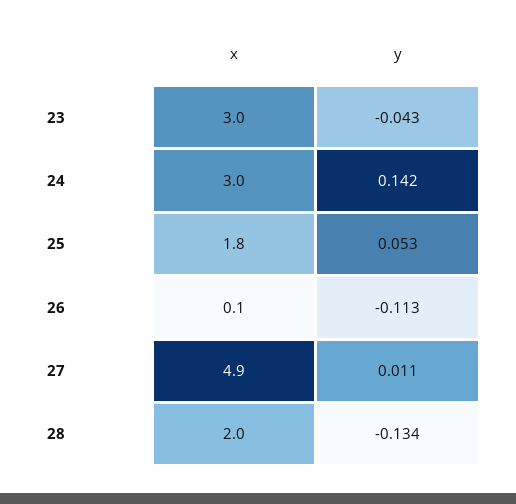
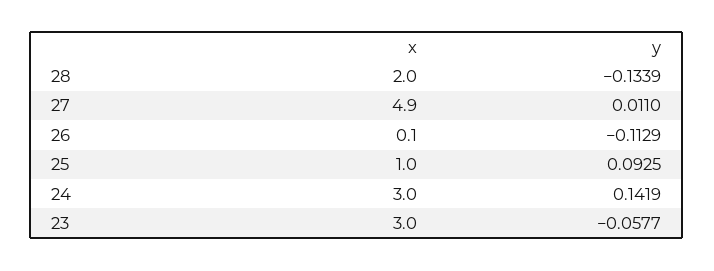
  {
    "x": {
      "23": 3,
      "24": 3,
-     "25": 1.8,
+     "25": 1,
      "26": 0.1,
      "27": 4.9,
      "28": 2
    },
    "y": {
-     "23": -0.043,
+     "23": -0.0577,
      "24": 0.1419,
-     "25": 0.053,
+     "25": 0.0925,
      "26": -0.1129,
      "27": 0.011,
      "28": -0.1339
    }
  }

